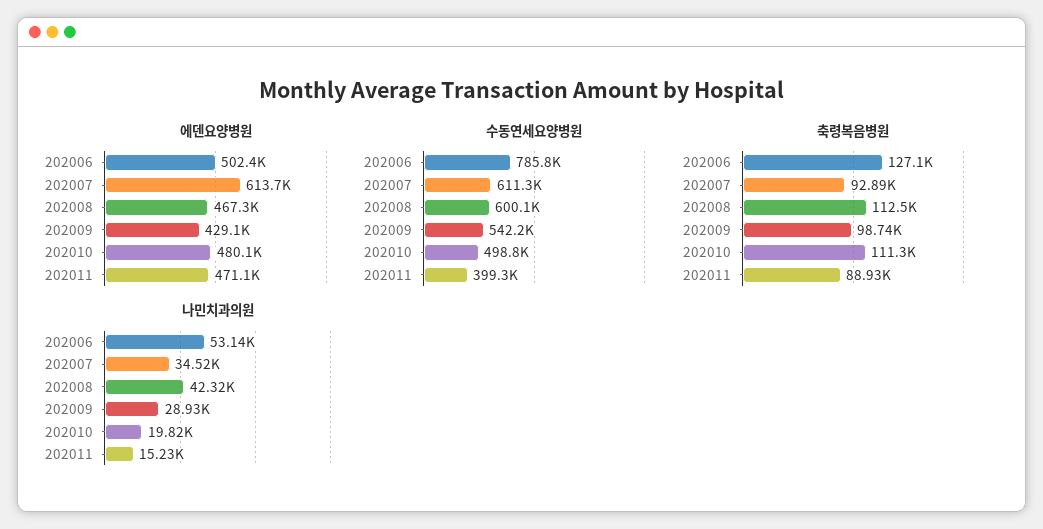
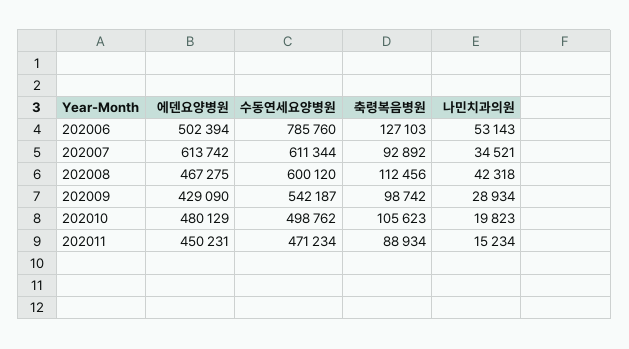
  {
    "에덴요양병원": {
      "202006": 502394,
      "202007": 613742,
      "202008": 467275,
      "202009": 429090,
      "202010": 480129,
-     "202011": 471100
+     "202011": 450231
    },
    "수동연세요양병원": {
      "202006": 785760,
      "202007": 611344,
      "202008": 600120,
      "202009": 542187,
      "202010": 498762,
-     "202011": 399300
+     "202011": 471234
    },
    "축령복음병원": {
      "202006": 127103,
      "202007": 92892,
      "202008": 112456,
      "202009": 98742,
-     "202010": 111300,
+     "202010": 105623,
      "202011": 88934
    },
    "나민치과의원": {
      "202006": 53143,
      "202007": 34521,
      "202008": 42318,
      "202009": 28934,
      "202010": 19823,
      "202011": 15234
    }
  }

